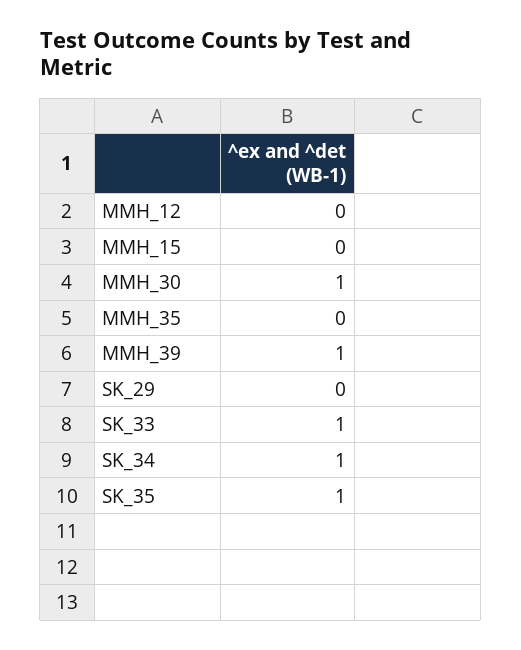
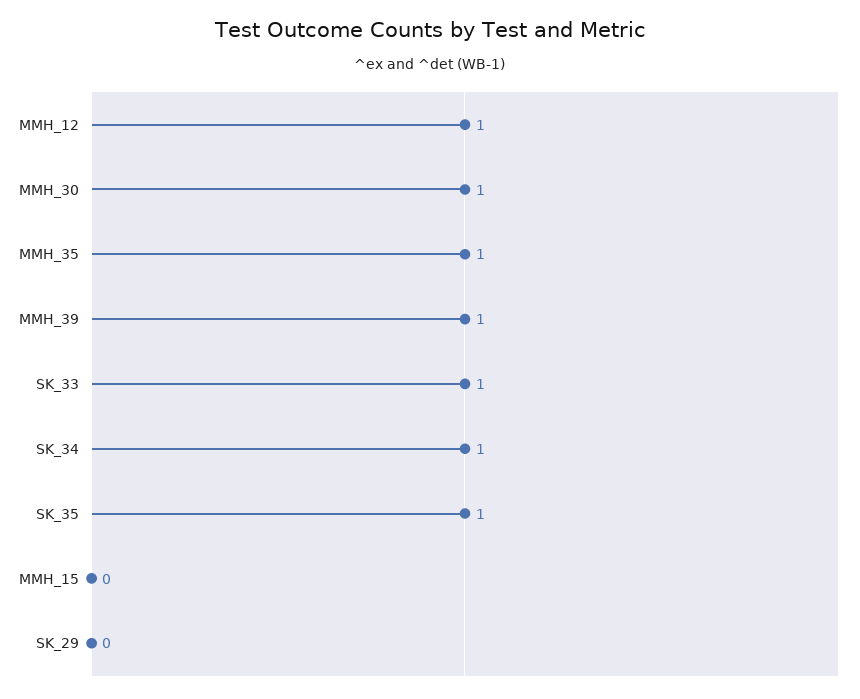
  {
-   "MMH_12": 0,
+   "MMH_12": 1,
    "MMH_15": 0,
    "MMH_30": 1,
-   "MMH_35": 0,
+   "MMH_35": 1,
    "MMH_39": 1,
    "SK_29": 0,
    "SK_33": 1,
    "SK_34": 1,
    "SK_35": 1
  }

